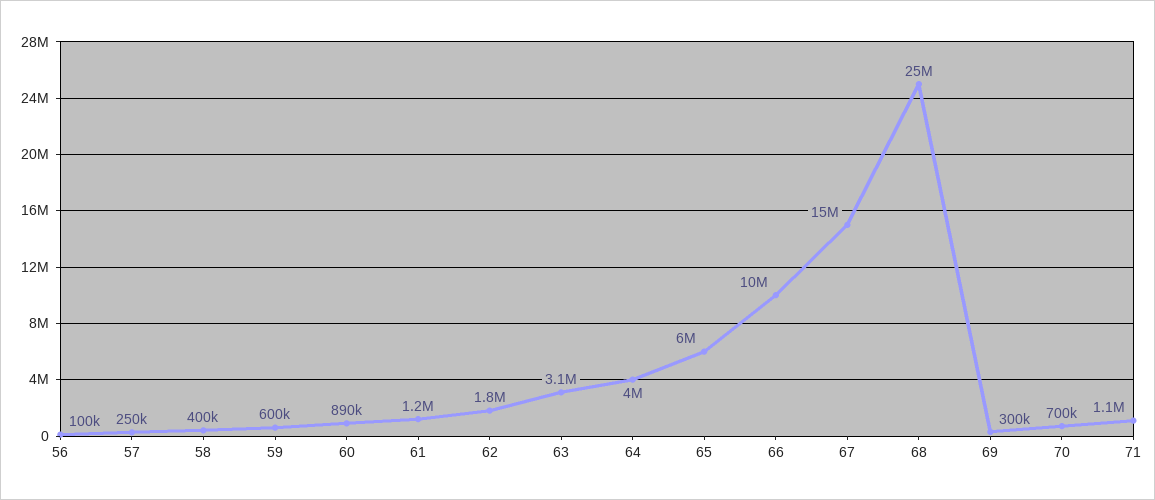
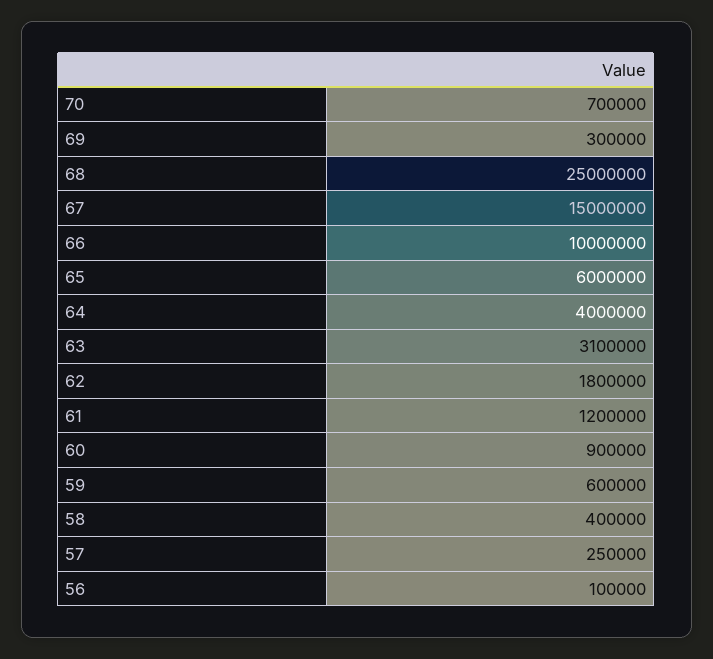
  {
    "56": 100000,
    "57": 250000,
    "58": 400000,
    "59": 600000,
-   "60": 890000,
+   "60": 900000,
    "61": 1200000,
    "62": 1800000,
    "63": 3100000,
    "64": 4000000,
    "65": 6000000,
    "66": 10000000,
    "67": 15000000,
    "68": 25000000,
    "69": 300000,
-   "70": 700000,
+   "70": 700000
-   "71": 1100000
  }

